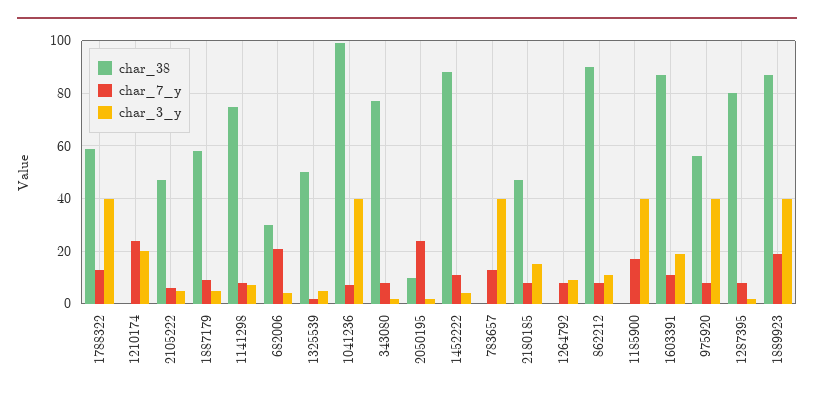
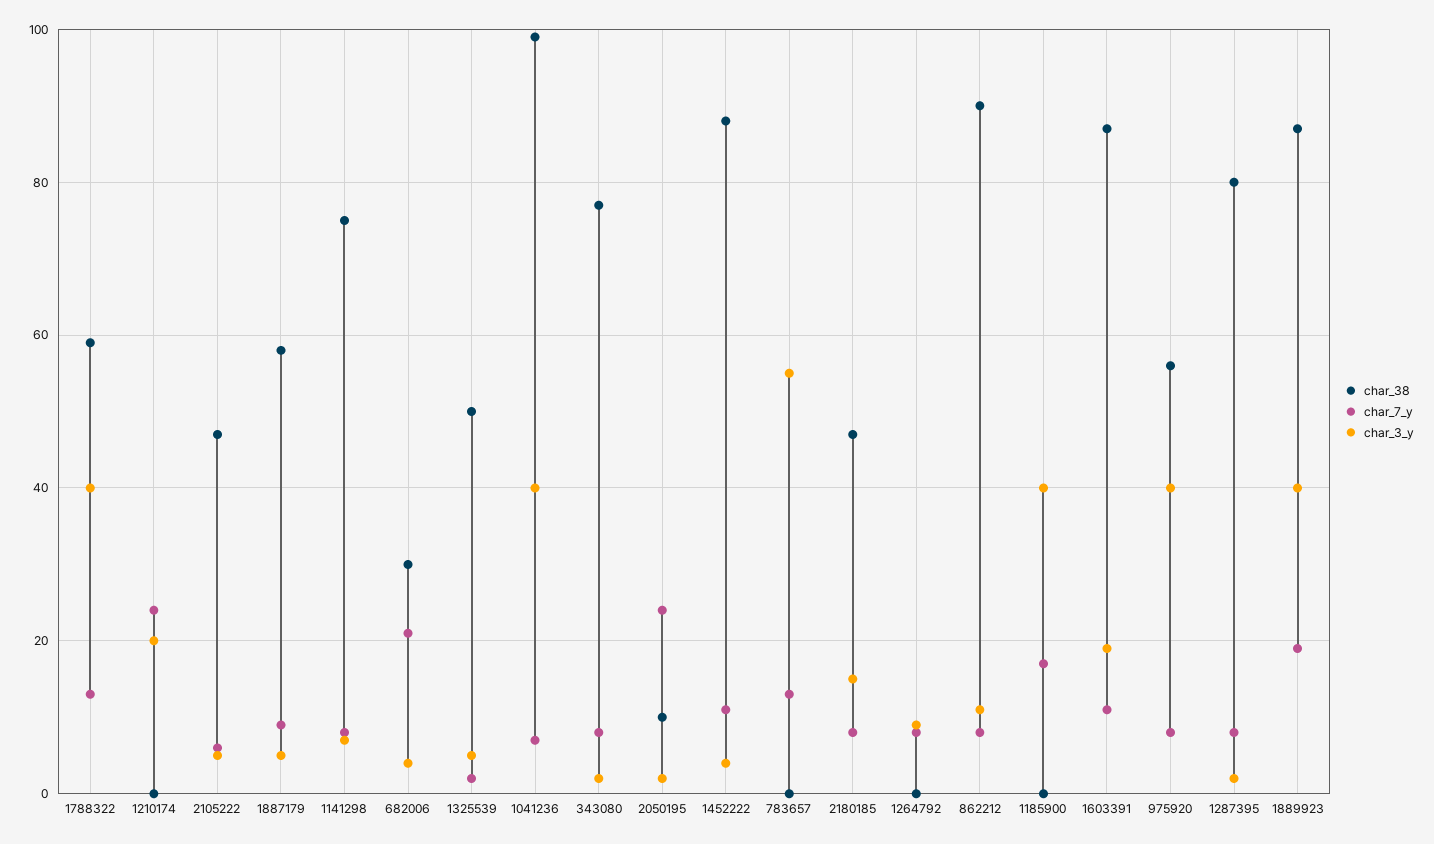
  {
    "char_38": {
      "1788322": 60,
      "1210174": 0,
      "2105222": 45,
      "1887179": 60,
      "1141298": 75,
      "682006": 30,
      "1325539": 50,
      "1041236": 100,
      "343080": 75,
      "2050195": 10,
      "1452222": 90,
      "783657": 0,
      "2180185": 45,
      "1264792": 0,
      "862212": 90,
      "1185900": 0,
      "1603391": 85,
      "975920": 55,
      "1287395": 80,
      "1889923": 85
    },
    "char_7_y": {
      "1788322": 15,
      "1210174": 25,
      "2105222": 5,
      "1887179": 10,
      "1141298": 10,
      "682006": 20,
      "1325539": 0,
      "1041236": 5,
      "343080": 10,
      "2050195": 25,
      "1452222": 10,
      "783657": 15,
      "2180185": 10,
      "1264792": 10,
      "862212": 10,
      "1185900": 15,
      "1603391": 10,
      "975920": 10,
      "1287395": 10,
      "1889923": 20
    },
    "char_3_y": {
      "1788322": 40,
      "1210174": 20,
      "2105222": 5,
      "1887179": 5,
      "1141298": 5,
      "682006": 5,
      "1325539": 5,
      "1041236": 40,
      "343080": 0,
      "2050195": 0,
      "1452222": 5,
-     "783657": 40,
+     "783657": 55,
      "2180185": 15,
      "1264792": 10,
      "862212": 10,
      "1185900": 40,
      "1603391": 20,
      "975920": 40,
      "1287395": 0,
      "1889923": 40
    }
  }

